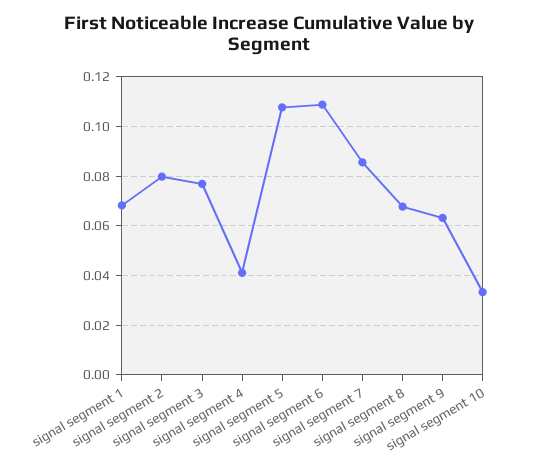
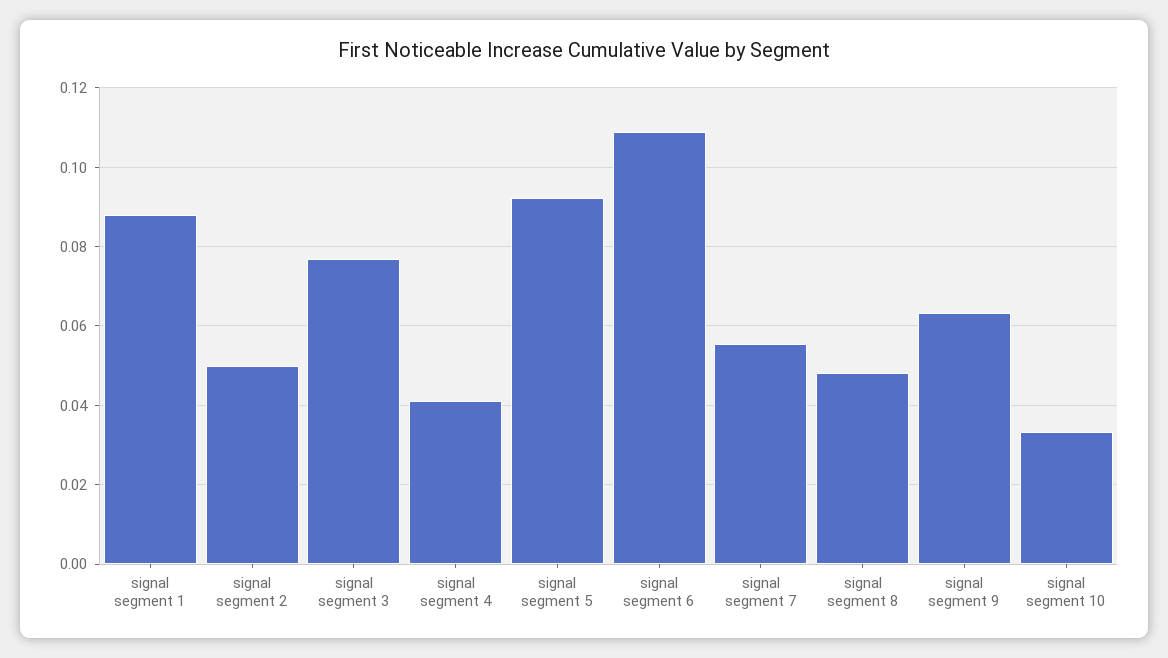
  {
-   "signal segment 1": 0.0675,
+   "signal segment 1": 0.088,
-   "signal segment 2": 0.08,
+   "signal segment 2": 0.05,
    "signal segment 3": 0.076,
    "signal segment 4": 0.042,
-   "signal segment 5": 0.1075,
+   "signal segment 5": 0.092,
    "signal segment 6": 0.108,
-   "signal segment 7": 0.085,
+   "signal segment 7": 0.056,
-   "signal segment 8": 0.0675,
+   "signal segment 8": 0.048,
    "signal segment 9": 0.064,
    "signal segment 10": 0.034
  }

